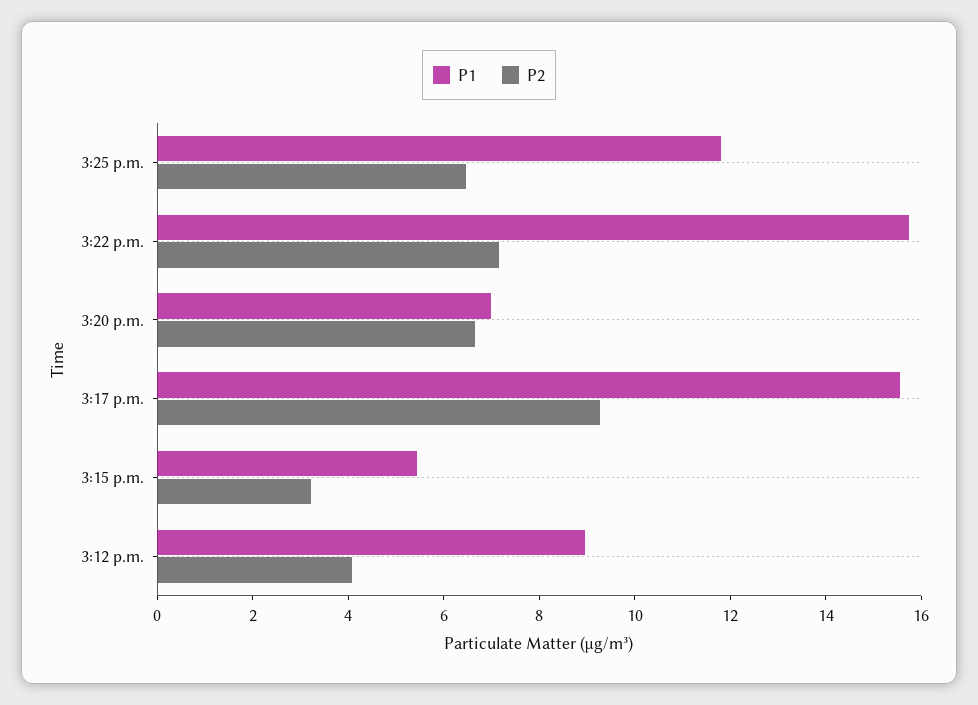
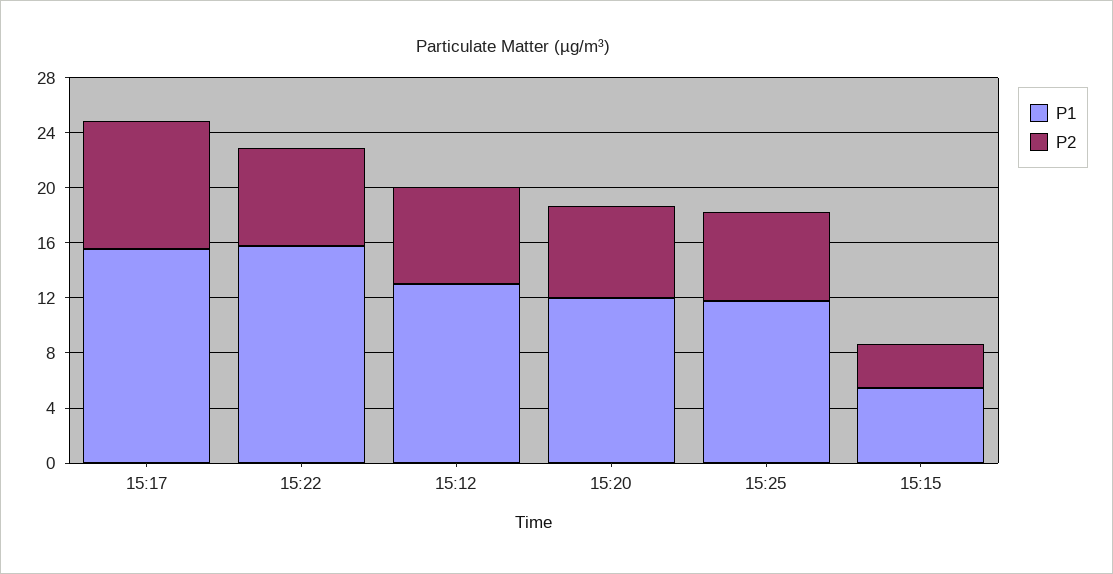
  {
    "P1": {
      "3:25 p.m.": 12,
      "3:22 p.m.": 16,
-     "3:20 p.m.": 7,
+     "3:20 p.m.": 12,
      "3:17 p.m.": 15.5,
      "3:15 p.m.": 5.5,
-     "3:12 p.m.": 9
+     "3:12 p.m.": 13
    },
    "P2": {
      "3:25 p.m.": 6.5,
      "3:22 p.m.": 7,
      "3:20 p.m.": 6.5,
      "3:17 p.m.": 9.5,
      "3:15 p.m.": 3,
-     "3:12 p.m.": 4
+     "3:12 p.m.": 7
    }
  }

